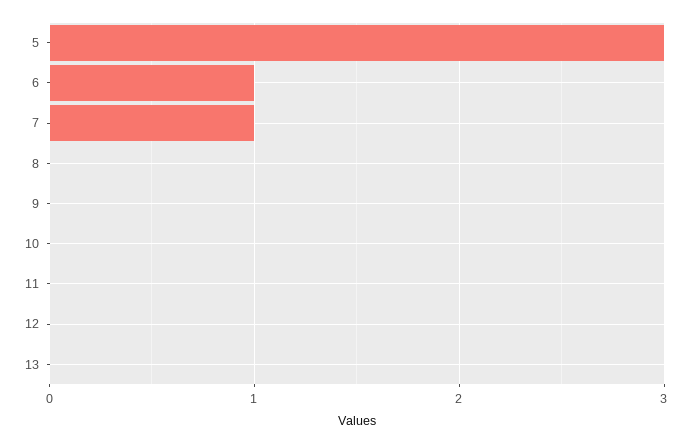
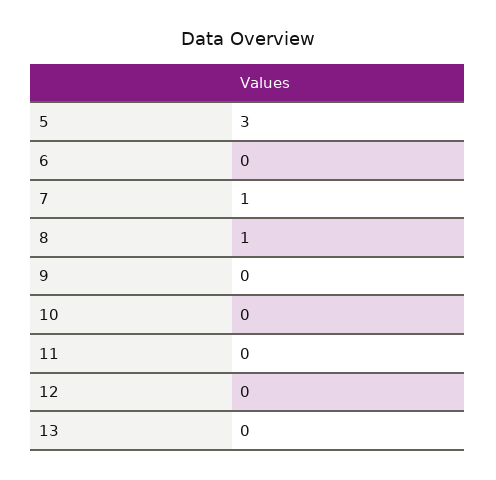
  {
    "5": 3,
-   "6": 1,
+   "6": 0,
    "7": 1,
-   "8": 0,
+   "8": 1,
    "9": 0,
    "10": 0,
    "11": 0,
    "12": 0,
    "13": 0
  }

